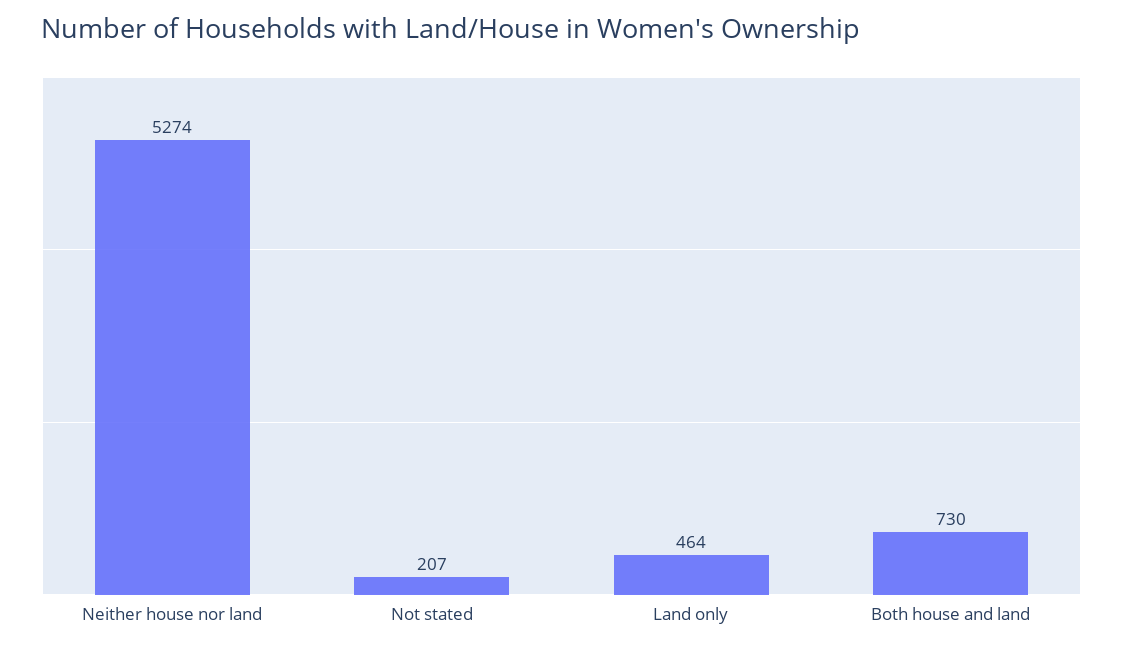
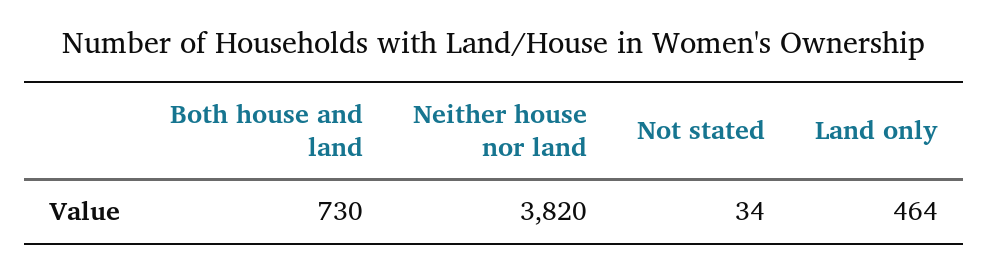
  {
-   "Neither house nor land": 5274,
+   "Neither house nor land": 3820,
-   "Not stated": 207,
+   "Not stated": 34,
    "Land only": 464,
    "Both house and land": 730
  }

